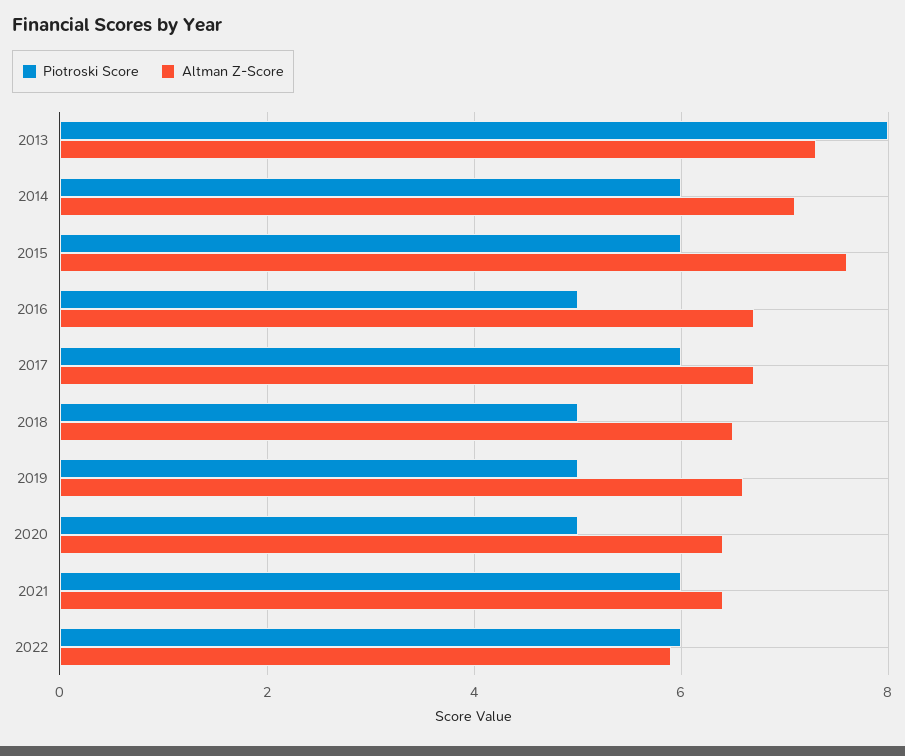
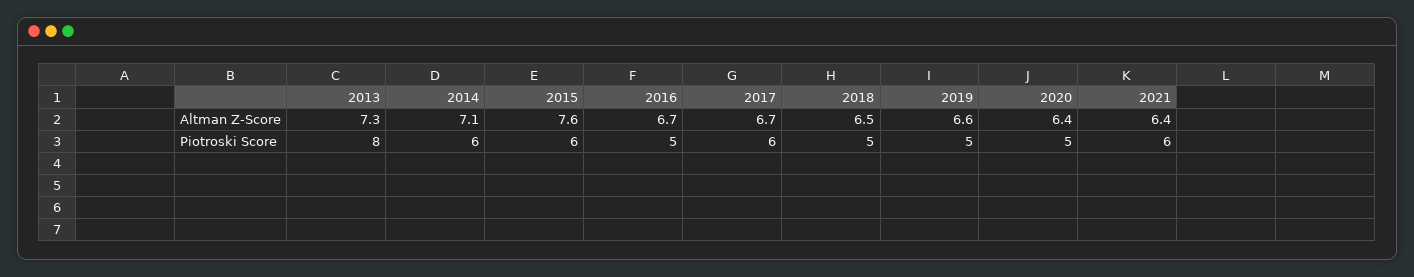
  {
    "Piotroski Score": {
      "2013": 8,
      "2014": 6,
      "2015": 6,
      "2016": 5,
      "2017": 6,
      "2018": 5,
      "2019": 5,
      "2020": 5,
-     "2021": 6,
+     "2021": 6
-     "2022": 6
    },
    "Altman Z-Score": {
      "2013": 7.3,
      "2014": 7.1,
      "2015": 7.6,
      "2016": 6.7,
      "2017": 6.7,
      "2018": 6.5,
      "2019": 6.6,
      "2020": 6.4,
-     "2021": 6.4,
+     "2021": 6.4
-     "2022": 6
    }
  }

